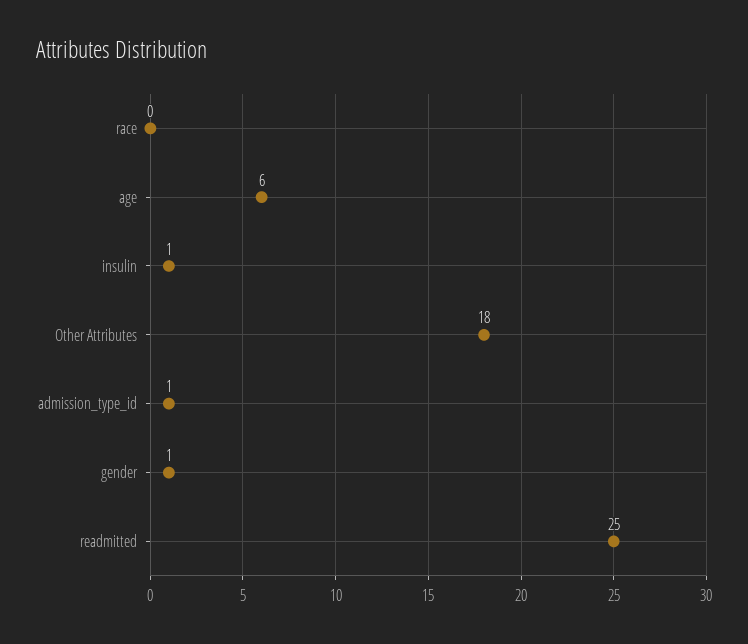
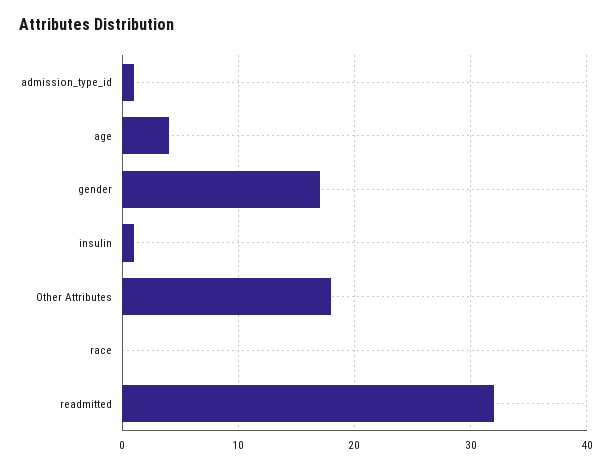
  {
    "race": 0,
-   "age": 6,
+   "age": 4,
    "insulin": 1,
    "Other Attributes": 18,
    "admission_type_id": 1,
-   "gender": 1,
+   "gender": 17,
-   "readmitted": 25
+   "readmitted": 32
  }

